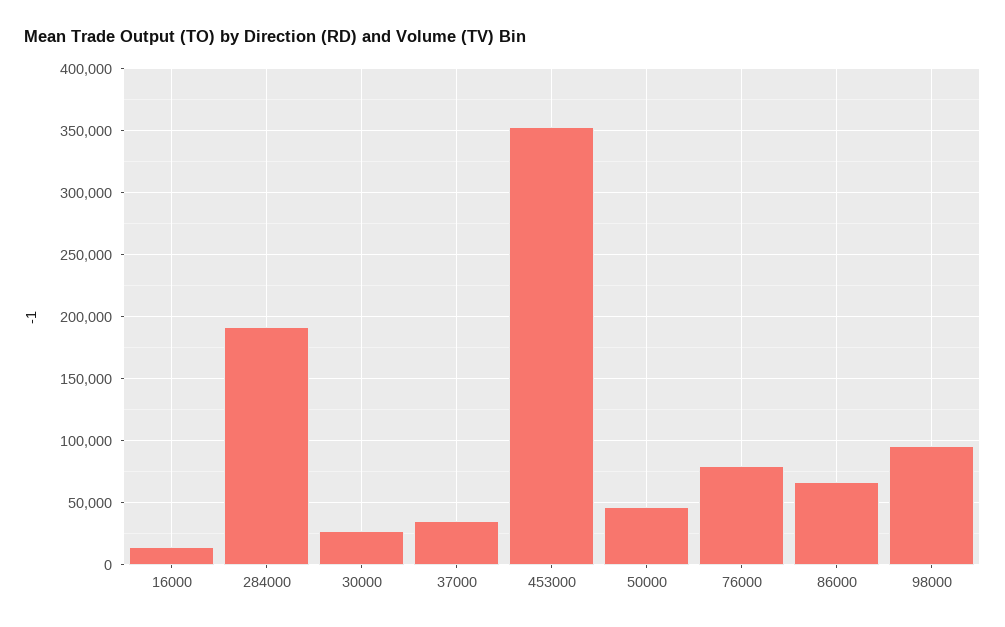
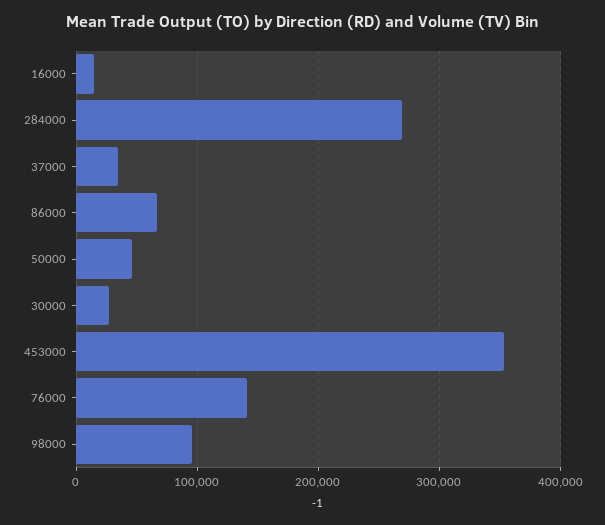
  {
    "16000": 15000,
-   "284000": 190000,
+   "284000": 270000,
    "30000": 25000,
    "37000": 35000,
    "453000": 355000,
    "50000": 45000,
-   "76000": 80000,
+   "76000": 140000,
    "86000": 65000,
    "98000": 95000
  }

